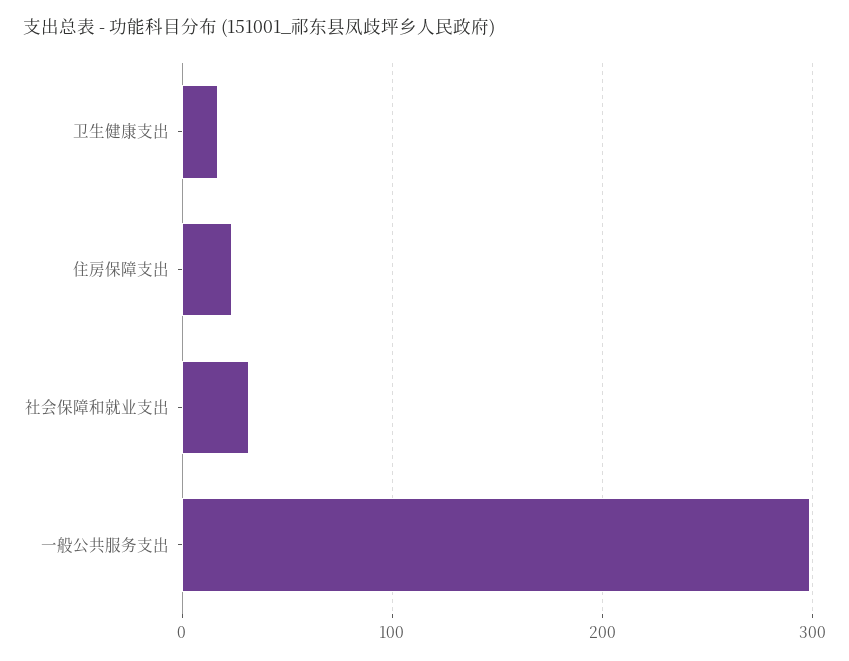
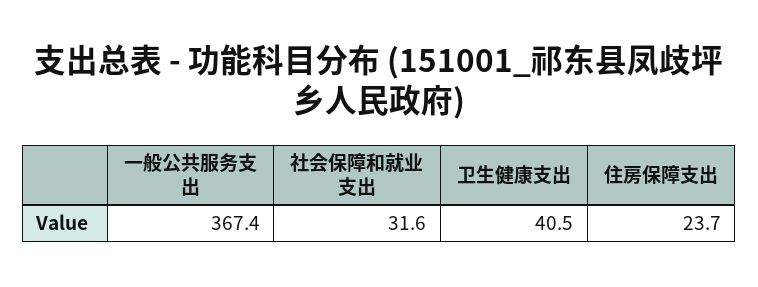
  {
-   "卫生健康支出": 20,
+   "卫生健康支出": 40.5,
    "住房保障支出": 23.7,
    "社会保障和就业支出": 31.6,
-   "一般公共服务支出": 300
+   "一般公共服务支出": 367.4
  }

